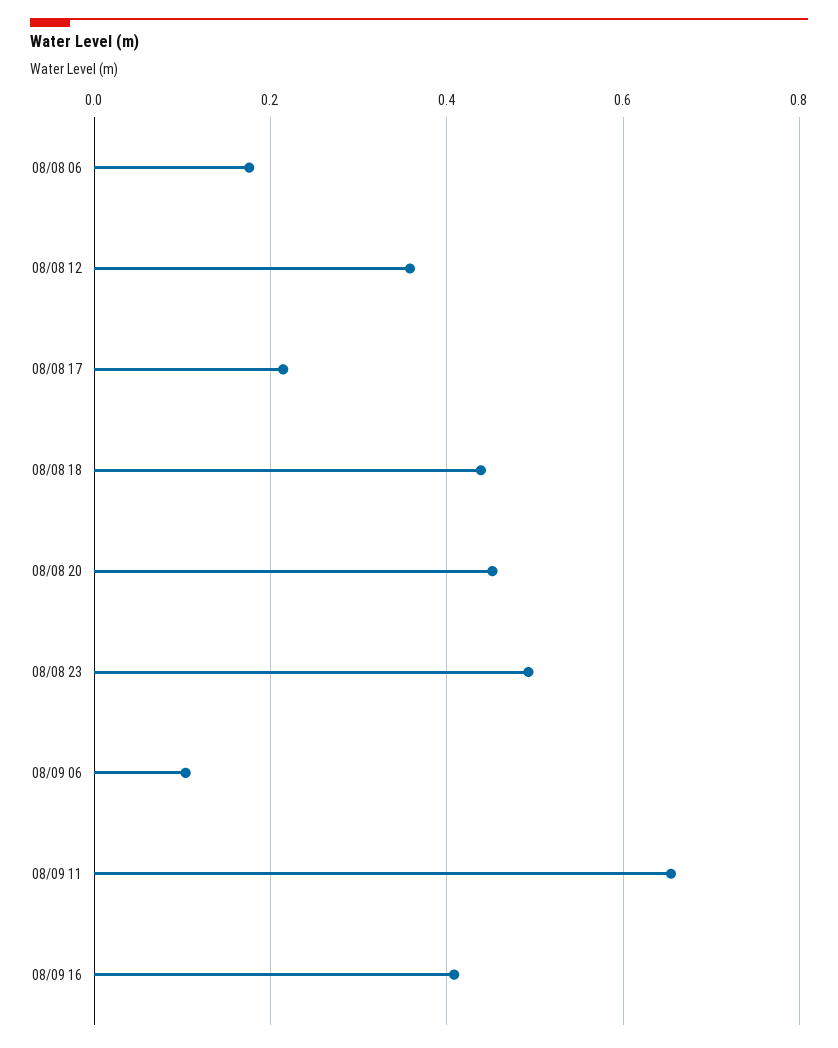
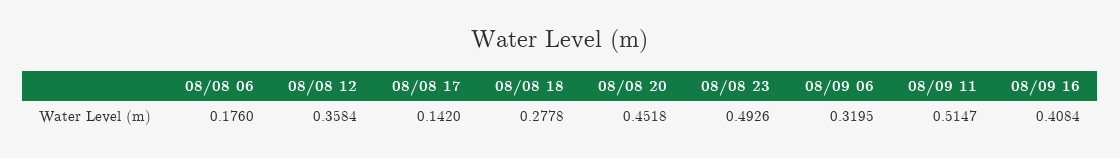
  {
    "08/08 06": 0.176,
    "08/08 12": 0.3584,
-   "08/08 17": 0.22,
+   "08/08 17": 0.142,
-   "08/08 18": 0.44,
+   "08/08 18": 0.2778,
    "08/08 20": 0.4518,
    "08/08 23": 0.4926,
-   "08/09 06": 0.1,
+   "08/09 06": 0.3195,
-   "08/09 11": 0.66,
+   "08/09 11": 0.5147,
    "08/09 16": 0.4084
  }

